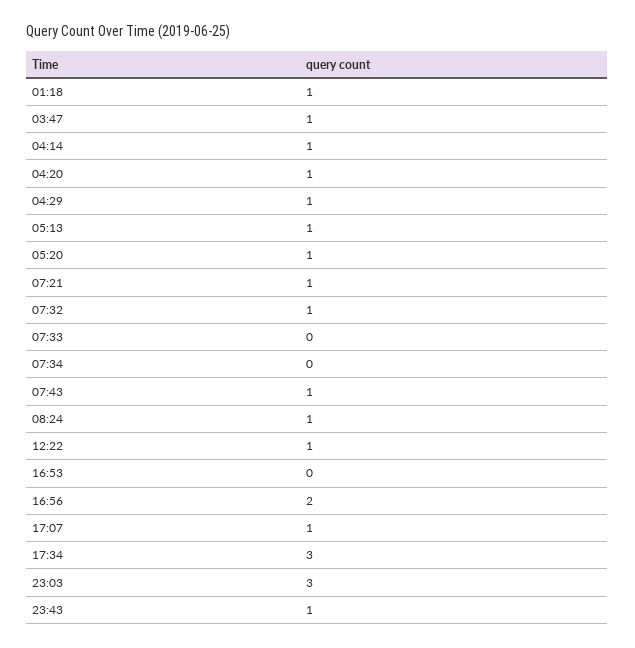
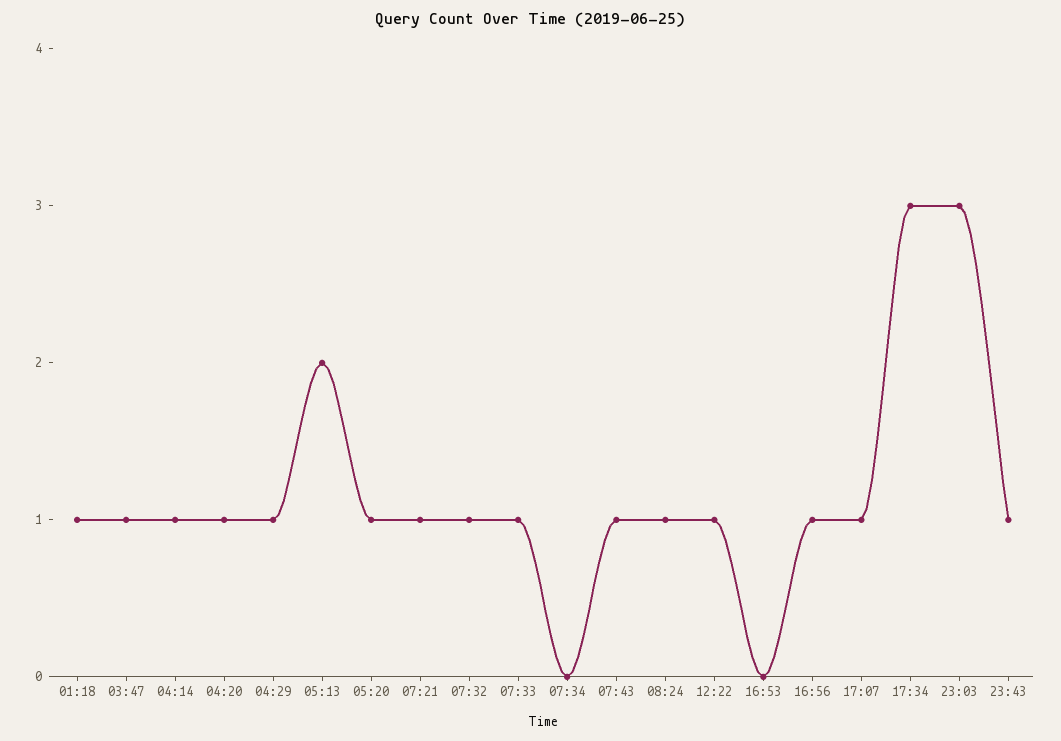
  {
    "01:18": 1,
    "03:47": 1,
    "04:14": 1,
    "04:20": 1,
    "04:29": 1,
-   "05:13": 1,
+   "05:13": 2,
    "05:20": 1,
    "07:21": 1,
    "07:32": 1,
-   "07:33": 0,
+   "07:33": 1,
    "07:34": 0,
    "07:43": 1,
    "08:24": 1,
    "12:22": 1,
    "16:53": 0,
-   "16:56": 2,
+   "16:56": 1,
    "17:07": 1,
    "17:34": 3,
    "23:03": 3,
    "23:43": 1
  }

